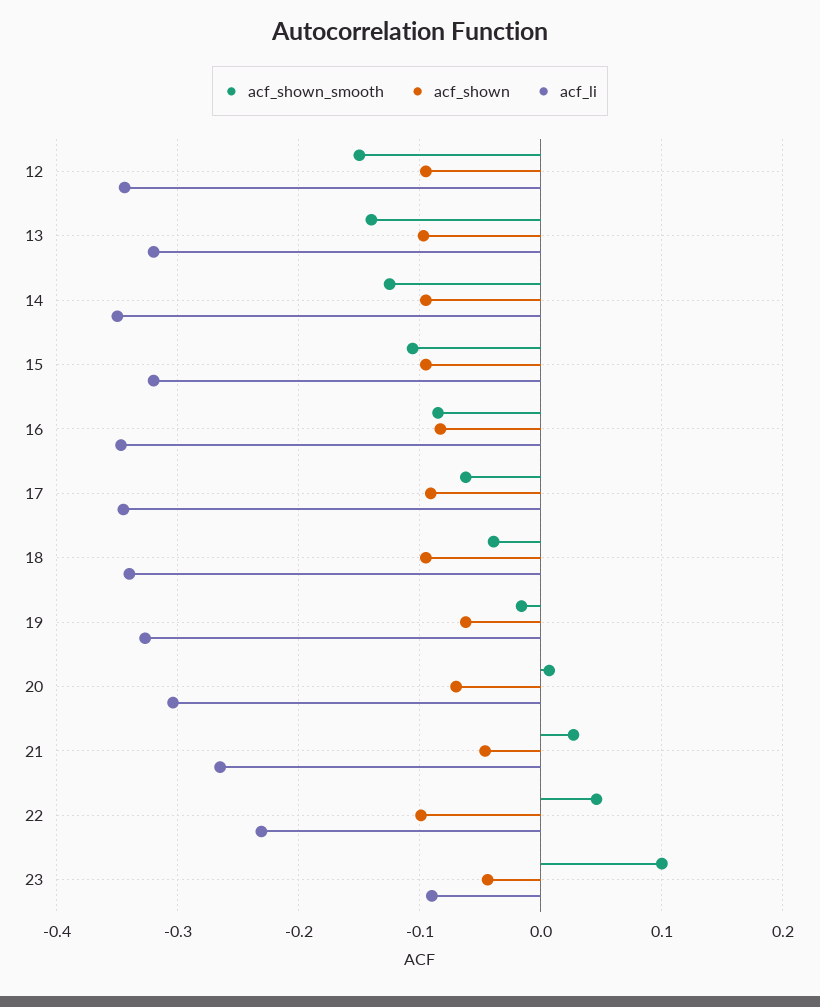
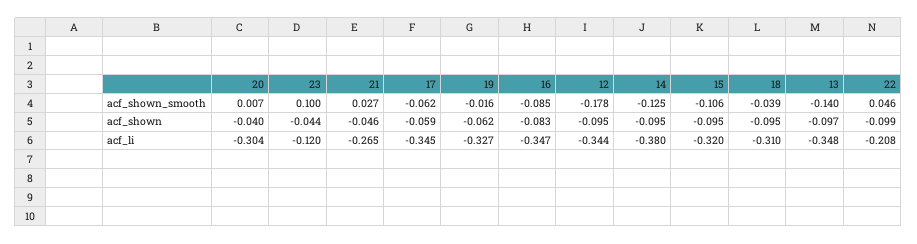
  {
    "acf_shown_smooth": {
-     "12": -0.15,
+     "12": -0.178,
      "13": -0.14,
      "14": -0.125,
      "15": -0.106,
      "16": -0.085,
      "17": -0.062,
      "18": -0.039,
      "19": -0.016,
      "20": 0.007,
      "21": 0.027,
      "22": 0.046,
      "23": 0.1
    },
    "acf_shown": {
      "12": -0.095,
      "13": -0.097,
      "14": -0.095,
      "15": -0.095,
      "16": -0.083,
-     "17": -0.09,
+     "17": -0.059,
      "18": -0.095,
      "19": -0.062,
-     "20": -0.07,
+     "20": -0.04,
      "21": -0.046,
      "22": -0.099,
      "23": -0.044
    },
    "acf_li": {
      "12": -0.344,
-     "13": -0.32,
+     "13": -0.348,
-     "14": -0.35,
+     "14": -0.38,
      "15": -0.32,
      "16": -0.347,
      "17": -0.345,
-     "18": -0.34,
+     "18": -0.31,
      "19": -0.327,
      "20": -0.304,
      "21": -0.265,
-     "22": -0.23,
+     "22": -0.208,
-     "23": -0.09
+     "23": -0.12
    }
  }

